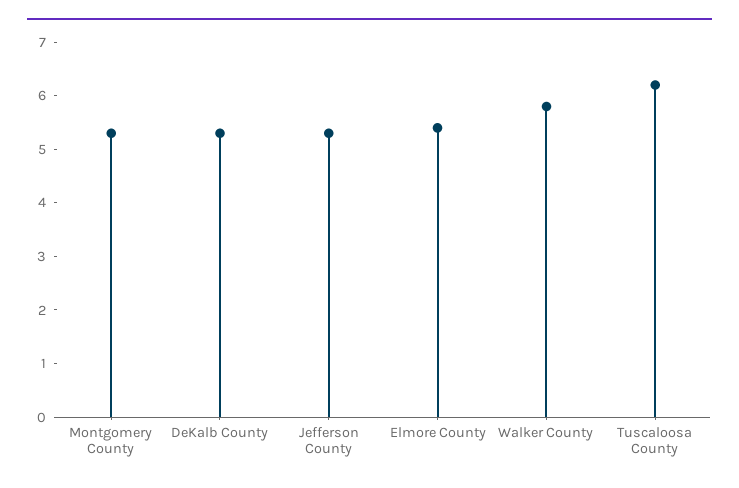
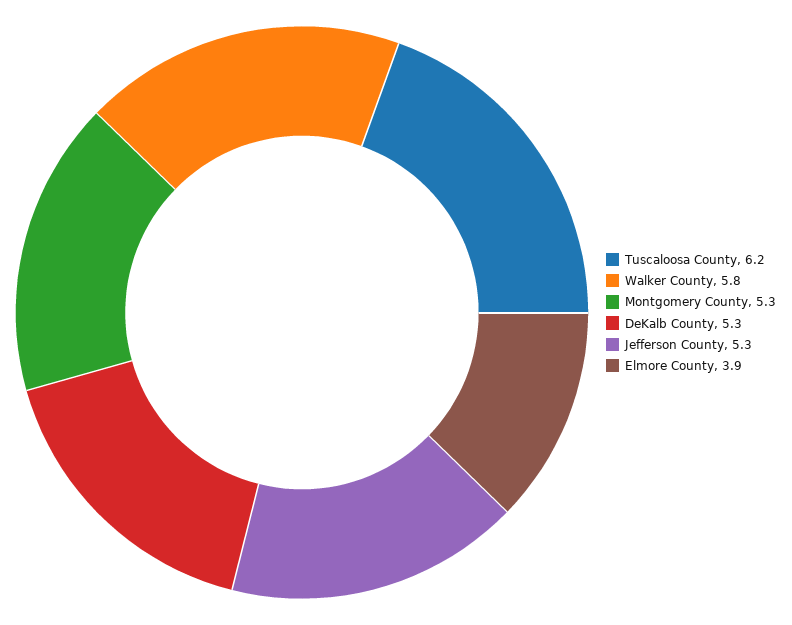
  {
    "Montgomery County": 5.3,
    "DeKalb County": 5.3,
    "Jefferson County": 5.3,
-   "Elmore County": 5.5,
+   "Elmore County": 3.9,
    "Walker County": 5.8,
    "Tuscaloosa County": 6.2
  }

